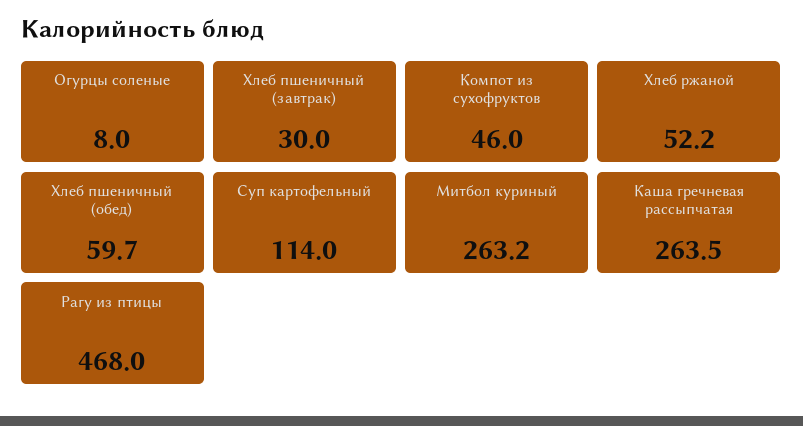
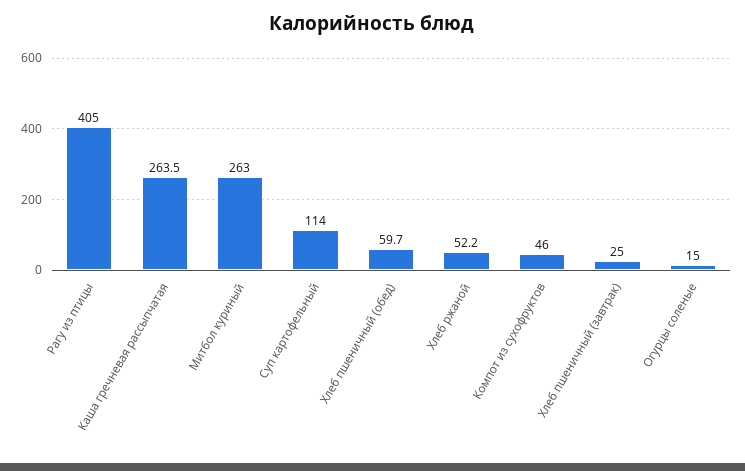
  {
-   "Огурцы соленые": 8,
+   "Огурцы соленые": 15,
-   "Хлеб пшеничный (завтрак)": 30,
+   "Хлеб пшеничный (завтрак)": 25,
    "Компот из сухофруктов": 46,
    "Хлеб ржаной": 52.2,
    "Хлеб пшеничный (обед)": 59.7,
    "Суп картофельный": 114,
-   "Митбол куриный": 263.2,
+   "Митбол куриный": 263,
    "Каша гречневая рассыпчатая": 263.5,
-   "Рагу из птицы": 468
+   "Рагу из птицы": 405
  }

